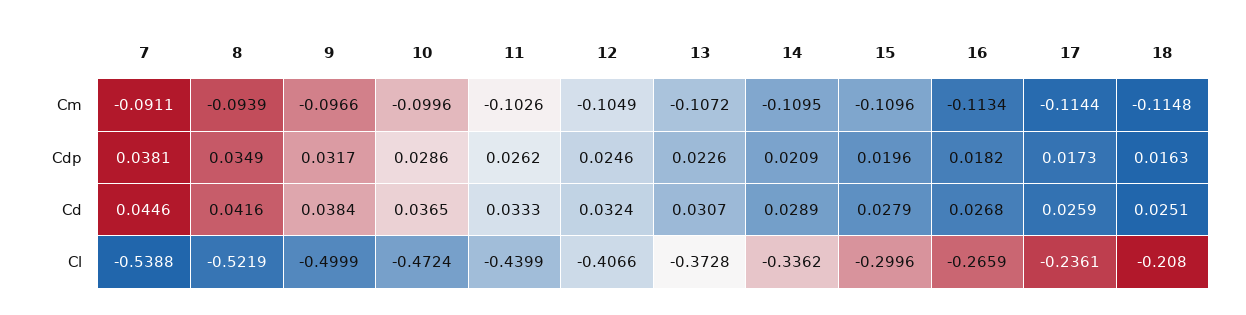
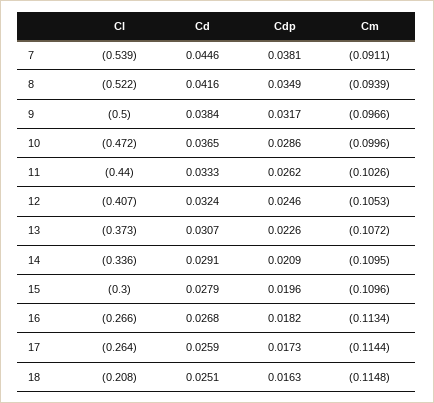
  {
    "7": {
      "Cm": -0.0911,
      "Cdp": 0.0381,
      "Cd": 0.0446,
      "Cl": -0.5388
    },
    "8": {
      "Cm": -0.0939,
      "Cdp": 0.0349,
      "Cd": 0.0416,
      "Cl": -0.5219
    },
    "9": {
      "Cm": -0.0966,
      "Cdp": 0.0317,
      "Cd": 0.0384,
      "Cl": -0.4999
    },
    "10": {
      "Cm": -0.0996,
      "Cdp": 0.0286,
      "Cd": 0.0365,
      "Cl": -0.4724
    },
    "11": {
      "Cm": -0.1026,
      "Cdp": 0.0262,
      "Cd": 0.0333,
      "Cl": -0.4399
    },
    "12": {
-     "Cm": -0.1049,
+     "Cm": -0.1053,
      "Cdp": 0.0246,
      "Cd": 0.0324,
      "Cl": -0.4066
    },
    "13": {
      "Cm": -0.1072,
      "Cdp": 0.0226,
      "Cd": 0.0307,
      "Cl": -0.3728
    },
    "14": {
      "Cm": -0.1095,
      "Cdp": 0.0209,
-     "Cd": 0.0289,
+     "Cd": 0.0291,
      "Cl": -0.3362
    },
    "15": {
      "Cm": -0.1096,
      "Cdp": 0.0196,
      "Cd": 0.0279,
      "Cl": -0.2996
    },
    "16": {
      "Cm": -0.1134,
      "Cdp": 0.0182,
      "Cd": 0.0268,
      "Cl": -0.2659
    },
    "17": {
      "Cm": -0.1144,
      "Cdp": 0.0173,
      "Cd": 0.0259,
-     "Cl": -0.2361
+     "Cl": -0.264
    },
    "18": {
      "Cm": -0.1148,
      "Cdp": 0.0163,
      "Cd": 0.0251,
      "Cl": -0.208
    }
  }

